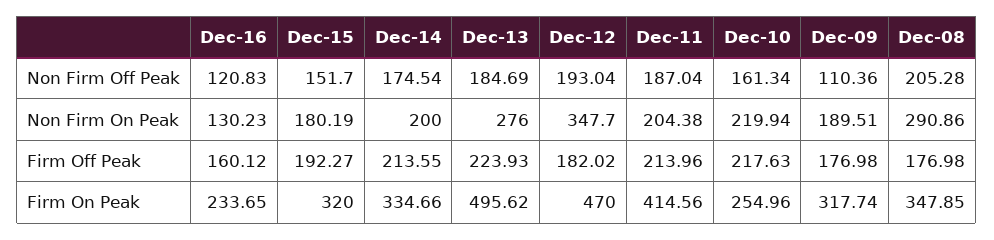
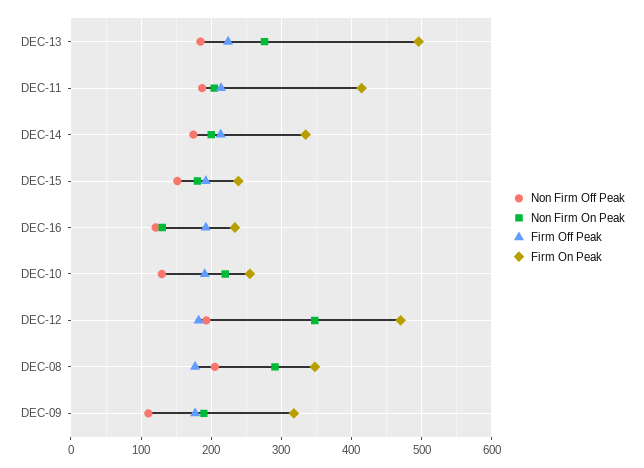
  {
    "Non Firm Off Peak": {
      "Dec-16": 120.83,
      "Dec-15": 151.7,
      "Dec-14": 174.54,
      "Dec-13": 184.69,
      "Dec-12": 193.04,
      "Dec-11": 187.04,
-     "Dec-10": 161.34,
+     "Dec-10": 130,
      "Dec-09": 110.36,
      "Dec-08": 205.28
    },
    "Non Firm On Peak": {
      "Dec-16": 130.23,
      "Dec-15": 180.19,
      "Dec-14": 200,
      "Dec-13": 276,
      "Dec-12": 347.7,
      "Dec-11": 204.38,
      "Dec-10": 219.94,
      "Dec-09": 189.51,
      "Dec-08": 290.86
    },
    "Firm Off Peak": {
-     "Dec-16": 160.12,
+     "Dec-16": 190,
      "Dec-15": 192.27,
      "Dec-14": 213.55,
      "Dec-13": 223.93,
      "Dec-12": 182.02,
      "Dec-11": 213.96,
-     "Dec-10": 217.63,
+     "Dec-10": 190,
      "Dec-09": 176.98,
      "Dec-08": 176.98
    },
    "Firm On Peak": {
      "Dec-16": 233.65,
-     "Dec-15": 320,
+     "Dec-15": 240,
      "Dec-14": 334.66,
      "Dec-13": 495.62,
      "Dec-12": 470,
      "Dec-11": 414.56,
      "Dec-10": 254.96,
      "Dec-09": 317.74,
      "Dec-08": 347.85
    }
  }

